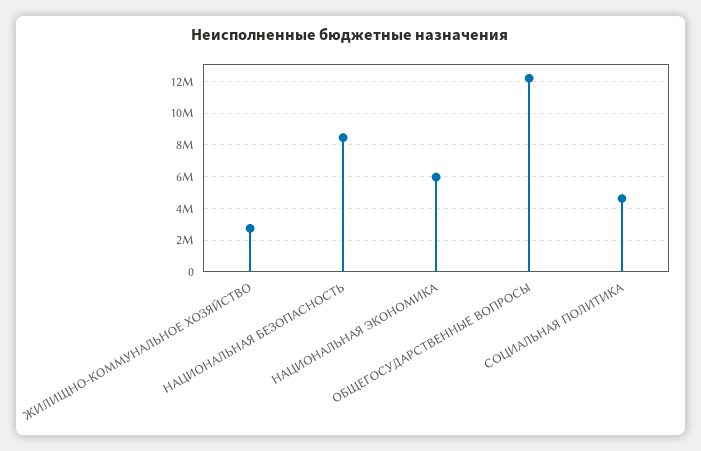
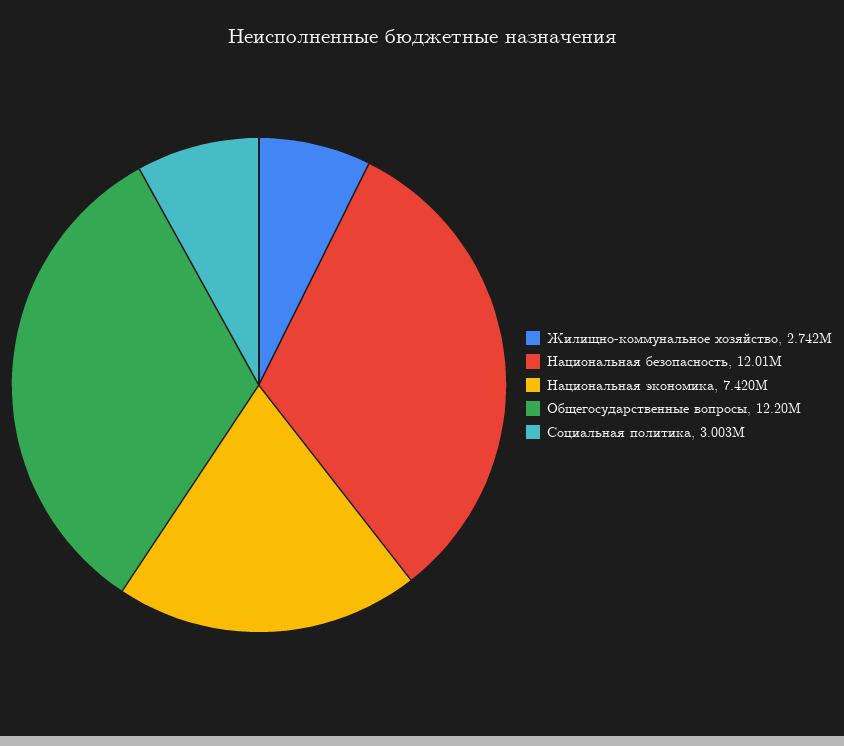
  {
    "ЖИЛИЩНО-КОММУНАЛЬНОЕ ХОЗЯЙСТВО": 2742000,
-   "НАЦИОНАЛЬНАЯ БЕЗОПАСНОСТЬ": 8500000,
+   "НАЦИОНАЛЬНАЯ БЕЗОПАСНОСТЬ": 12010000,
-   "НАЦИОНАЛЬНАЯ ЭКОНОМИКА": 6000000,
+   "НАЦИОНАЛЬНАЯ ЭКОНОМИКА": 7420000,
    "ОБЩЕГОСУДАРСТВЕННЫЕ ВОПРОСЫ": 12200000,
-   "СОЦИАЛЬНАЯ ПОЛИТИКА": 4500000
+   "СОЦИАЛЬНАЯ ПОЛИТИКА": 3003000
  }

